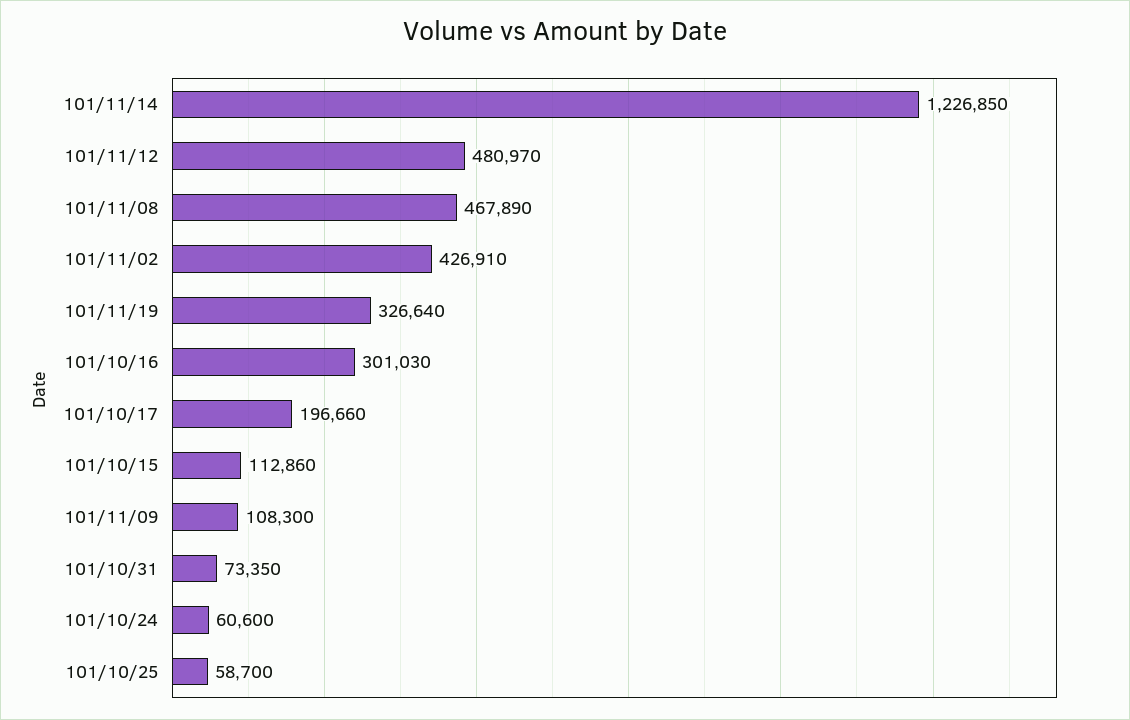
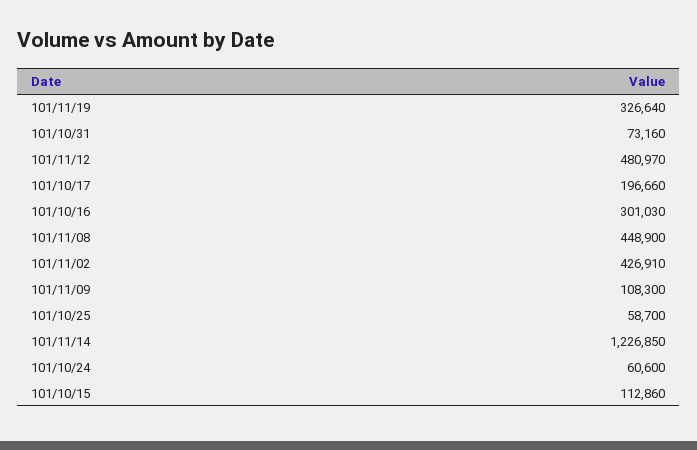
  {
    "101/11/14": 1226850,
    "101/11/12": 480970,
-   "101/11/08": 467890,
+   "101/11/08": 448900,
    "101/11/02": 426910,
    "101/11/19": 326640,
    "101/10/16": 301030,
    "101/10/17": 196660,
    "101/10/15": 112860,
    "101/11/09": 108300,
-   "101/10/31": 73350,
+   "101/10/31": 73160,
    "101/10/24": 60600,
    "101/10/25": 58700
  }

